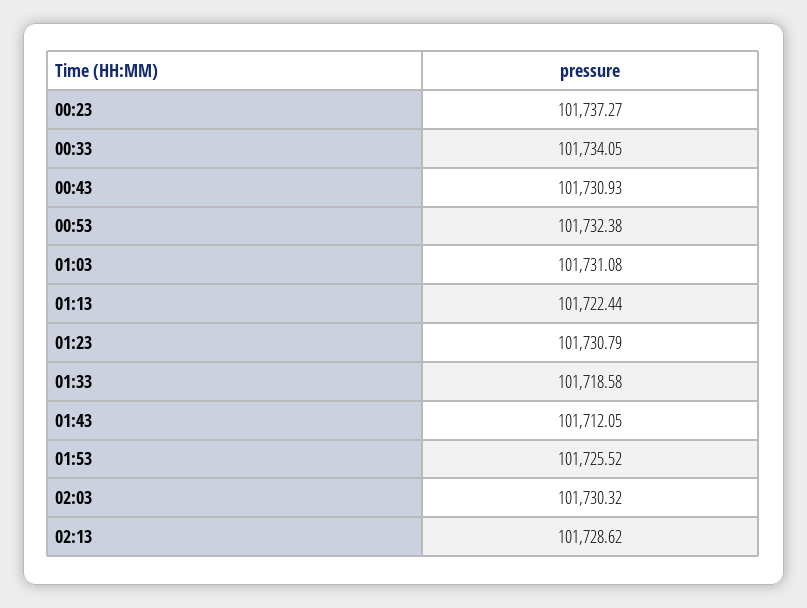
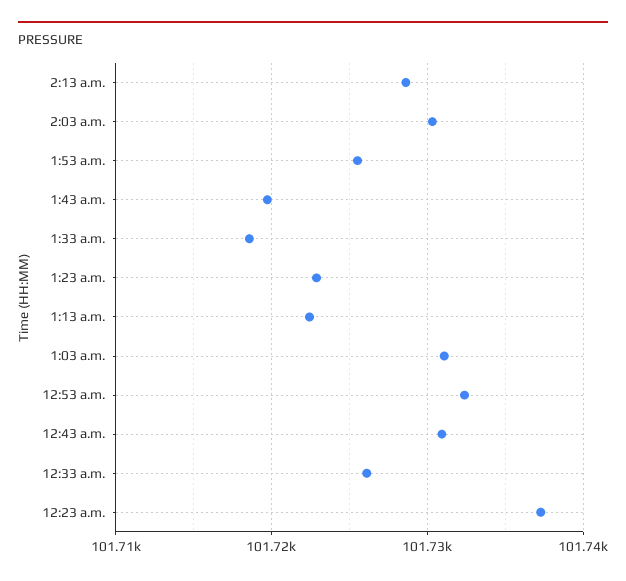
  {
    "00:23": 101737.27,
-   "00:33": 101734.05,
+   "00:33": 101726,
    "00:43": 101730.93,
    "00:53": 101732.38,
    "01:03": 101731.08,
    "01:13": 101722.44,
-   "01:23": 101730.79,
+   "01:23": 101723,
    "01:33": 101718.58,
-   "01:43": 101712.05,
+   "01:43": 101720,
    "01:53": 101725.52,
    "02:03": 101730.32,
    "02:13": 101728.62
  }

